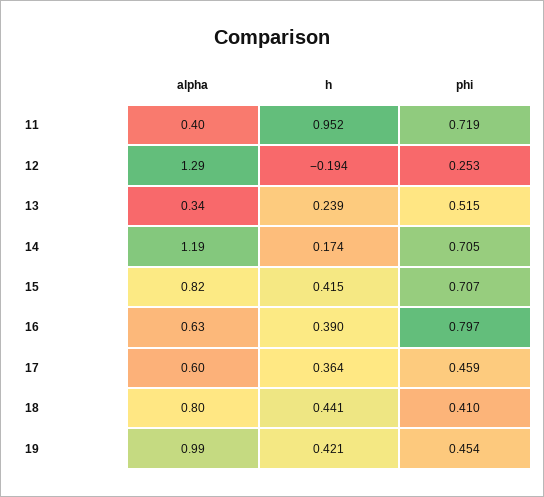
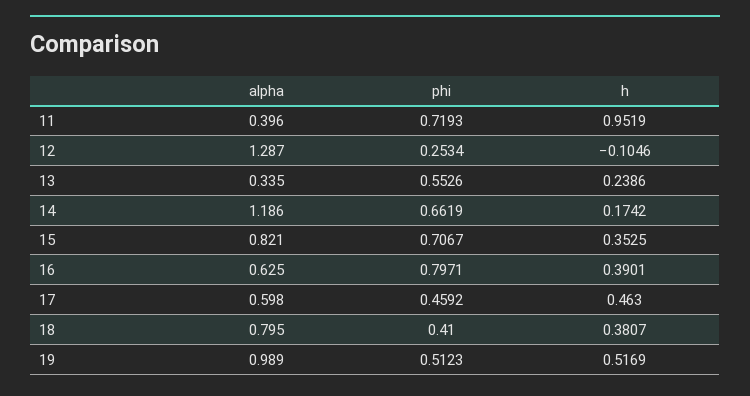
  {
    "alpha": {
      "11": 0.396,
      "12": 1.287,
      "13": 0.335,
      "14": 1.186,
      "15": 0.821,
      "16": 0.625,
      "17": 0.598,
      "18": 0.795,
      "19": 0.989
    },
    "h": {
      "11": 0.9519,
-     "12": -0.194,
+     "12": -0.1046,
      "13": 0.2386,
      "14": 0.1742,
-     "15": 0.415,
+     "15": 0.3525,
      "16": 0.3901,
-     "17": 0.364,
+     "17": 0.463,
-     "18": 0.441,
+     "18": 0.3807,
-     "19": 0.421
+     "19": 0.5169
    },
    "phi": {
      "11": 0.7193,
      "12": 0.2534,
-     "13": 0.515,
+     "13": 0.5526,
-     "14": 0.705,
+     "14": 0.6619,
      "15": 0.7067,
      "16": 0.7971,
      "17": 0.4592,
      "18": 0.41,
-     "19": 0.454
+     "19": 0.5123
    }
  }

